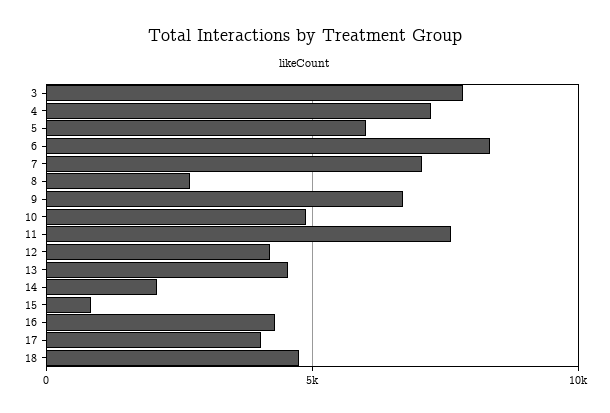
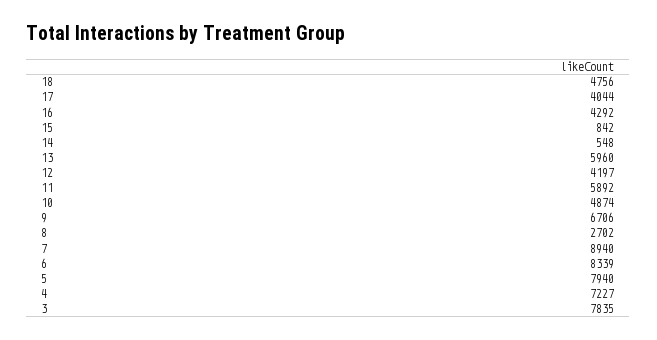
  {
    "3": 7835,
    "4": 7227,
-   "5": 6000,
+   "5": 7940,
    "6": 8339,
-   "7": 7000,
+   "7": 8940,
    "8": 2702,
    "9": 6706,
    "10": 4874,
-   "11": 7500,
+   "11": 5892,
    "12": 4197,
-   "13": 4500,
+   "13": 5960,
-   "14": 2000,
+   "14": 548,
    "15": 842,
    "16": 4292,
    "17": 4044,
    "18": 4756
  }

